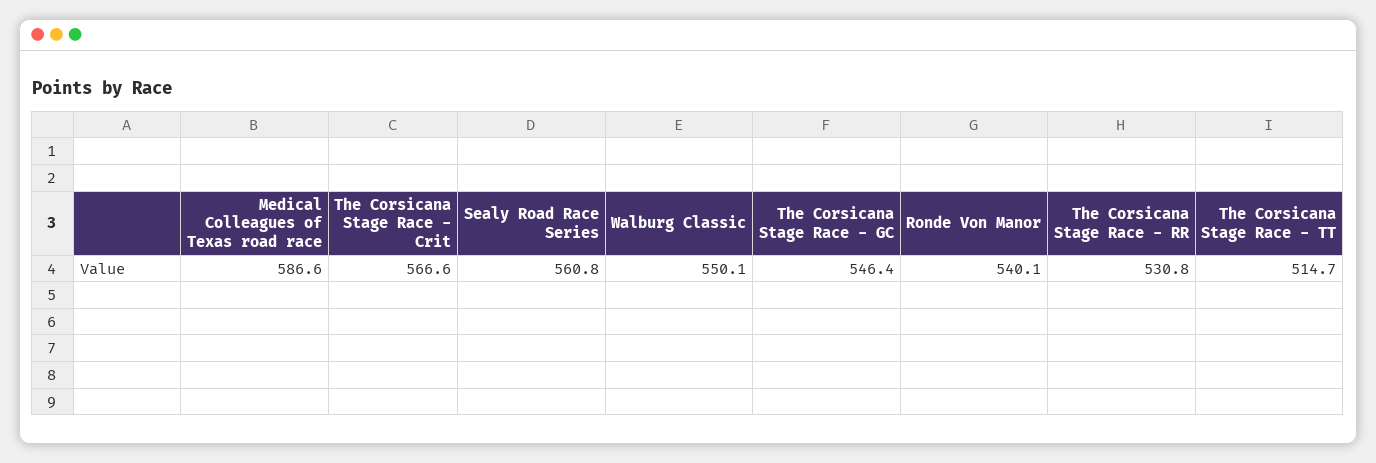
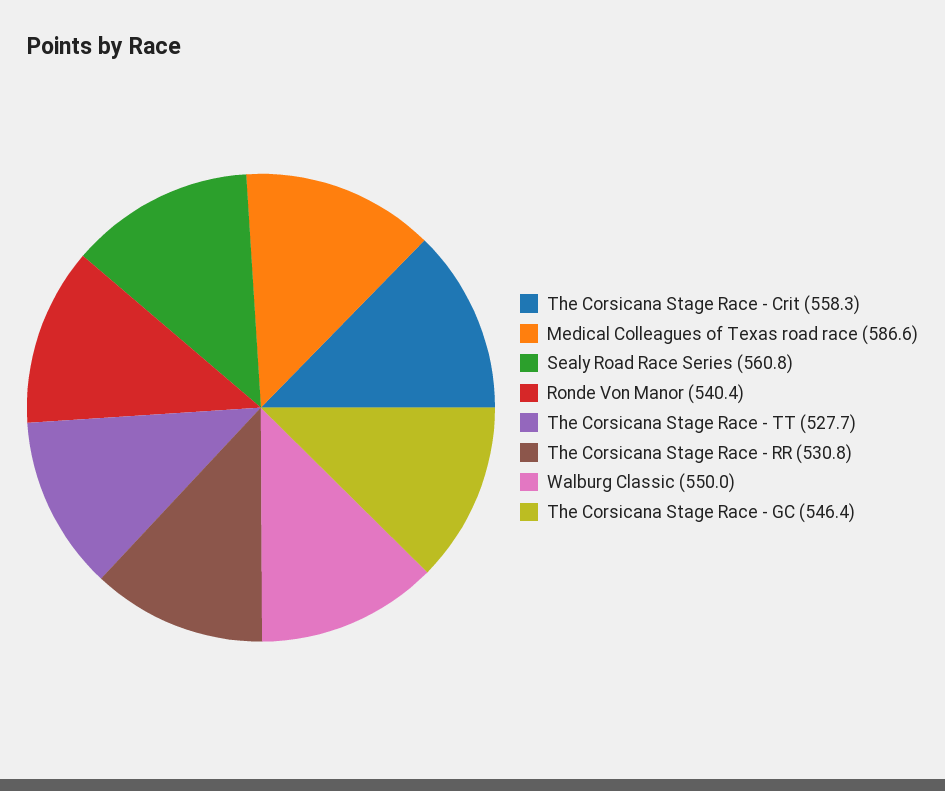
  {
    "Medical Colleagues of Texas road race": 586.6,
-   "The Corsicana Stage Race - Crit": 566.6,
+   "The Corsicana Stage Race - Crit": 558.3,
    "Sealy Road Race Series": 560.8,
-   "Walburg Classic": 550.1,
+   "Walburg Classic": 550,
    "The Corsicana Stage Race - GC": 546.4,
-   "Ronde Von Manor": 540.1,
+   "Ronde Von Manor": 540.4,
    "The Corsicana Stage Race - RR": 530.8,
-   "The Corsicana Stage Race - TT": 514.7
+   "The Corsicana Stage Race - TT": 527.7
  }

